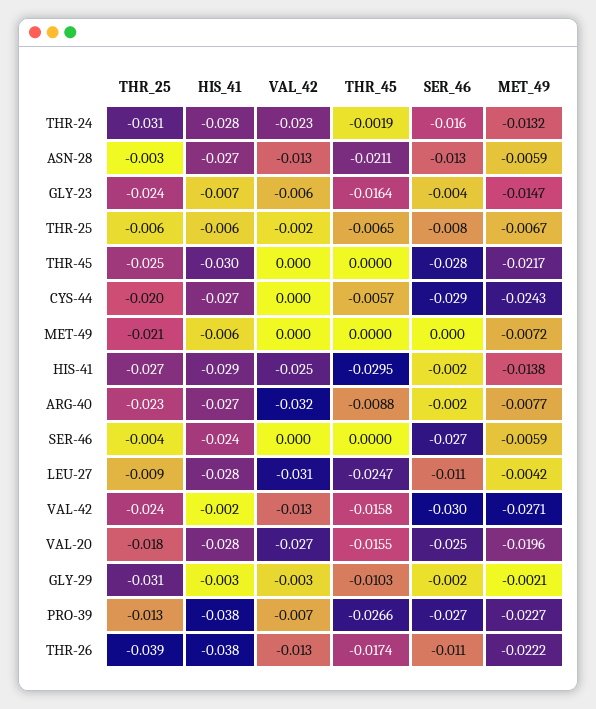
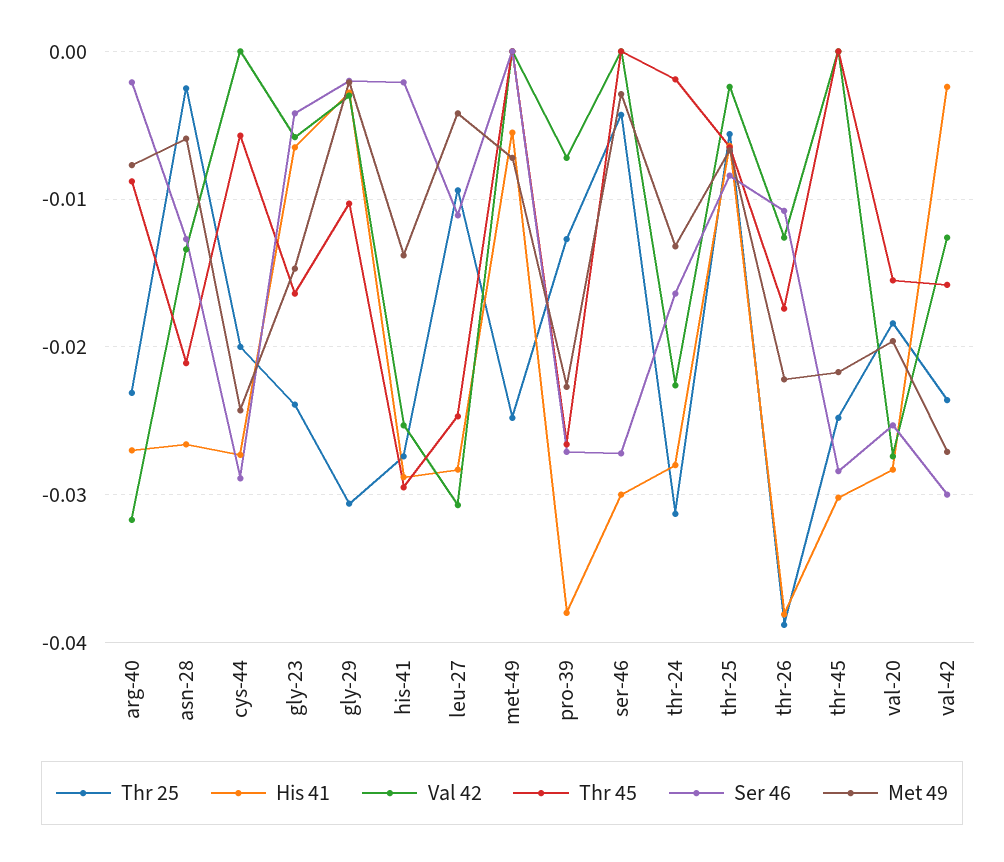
  {
    "THR_25": {
      "THR-24": -0.031,
      "ASN-28": -0.003,
      "GLY-23": -0.024,
      "THR-25": -0.006,
      "THR-45": -0.025,
      "CYS-44": -0.02,
-     "MET-49": -0.021,
+     "MET-49": -0.025,
      "HIS-41": -0.027,
      "ARG-40": -0.023,
      "SER-46": -0.004,
      "LEU-27": -0.009,
      "VAL-42": -0.024,
      "VAL-20": -0.018,
      "GLY-29": -0.031,
      "PRO-39": -0.013,
      "THR-26": -0.039
    },
    "HIS_41": {
      "THR-24": -0.028,
      "ASN-28": -0.027,
      "GLY-23": -0.007,
      "THR-25": -0.006,
      "THR-45": -0.03,
      "CYS-44": -0.027,
      "MET-49": -0.006,
      "HIS-41": -0.029,
      "ARG-40": -0.027,
-     "SER-46": -0.024,
+     "SER-46": -0.03,
      "LEU-27": -0.028,
      "VAL-42": -0.002,
      "VAL-20": -0.028,
      "GLY-29": -0.003,
      "PRO-39": -0.038,
      "THR-26": -0.038
    },
    "VAL_42": {
      "THR-24": -0.023,
      "ASN-28": -0.013,
      "GLY-23": -0.006,
      "THR-25": -0.002,
      "THR-45": 0,
      "CYS-44": 0,
      "MET-49": 0,
      "HIS-41": -0.025,
      "ARG-40": -0.032,
      "SER-46": 0,
      "LEU-27": -0.031,
      "VAL-42": -0.013,
      "VAL-20": -0.027,
      "GLY-29": -0.003,
      "PRO-39": -0.007,
      "THR-26": -0.013
    },
    "THR_45": {
      "THR-24": -0.0019,
      "ASN-28": -0.0211,
      "GLY-23": -0.0164,
      "THR-25": -0.0065,
      "THR-45": 0,
      "CYS-44": -0.0057,
      "MET-49": 0,
      "HIS-41": -0.0295,
      "ARG-40": -0.0088,
      "SER-46": 0,
      "LEU-27": -0.0247,
      "VAL-42": -0.0158,
      "VAL-20": -0.0155,
      "GLY-29": -0.0103,
      "PRO-39": -0.0266,
      "THR-26": -0.0174
    },
    "SER_46": {
      "THR-24": -0.016,
      "ASN-28": -0.013,
      "GLY-23": -0.004,
      "THR-25": -0.008,
      "THR-45": -0.028,
      "CYS-44": -0.029,
      "MET-49": 0,
      "HIS-41": -0.002,
      "ARG-40": -0.002,
      "SER-46": -0.027,
      "LEU-27": -0.011,
      "VAL-42": -0.03,
      "VAL-20": -0.025,
      "GLY-29": -0.002,
      "PRO-39": -0.027,
      "THR-26": -0.011
    },
    "MET_49": {
      "THR-24": -0.0132,
      "ASN-28": -0.0059,
      "GLY-23": -0.0147,
      "THR-25": -0.0067,
      "THR-45": -0.0217,
      "CYS-44": -0.0243,
      "MET-49": -0.0072,
      "HIS-41": -0.0138,
      "ARG-40": -0.0077,
-     "SER-46": -0.0059,
+     "SER-46": -0.003,
      "LEU-27": -0.0042,
      "VAL-42": -0.0271,
      "VAL-20": -0.0196,
      "GLY-29": -0.0021,
      "PRO-39": -0.0227,
      "THR-26": -0.0222
    }
  }

